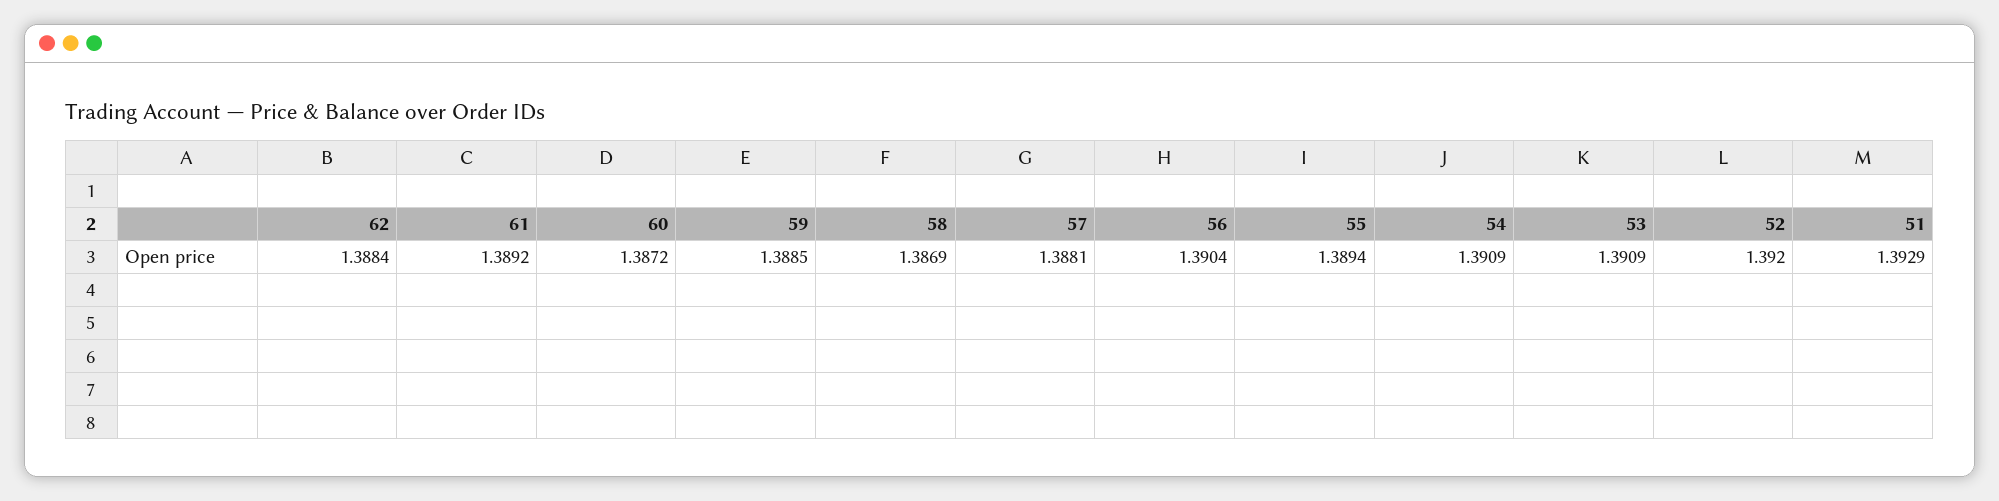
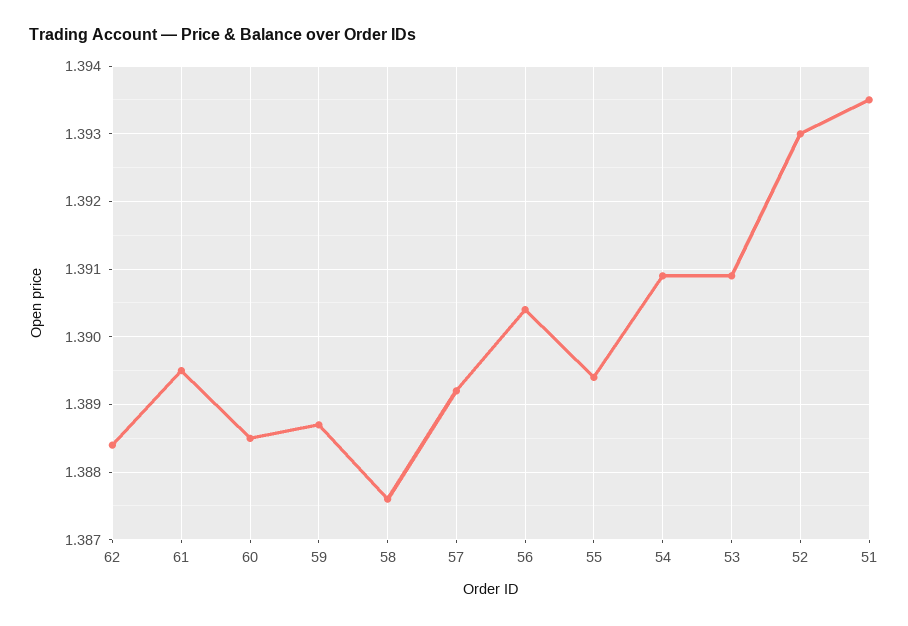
  {
    "62": 1.3884,
-   "61": 1.3892,
+   "61": 1.3895,
-   "60": 1.3872,
+   "60": 1.3885,
-   "59": 1.3885,
+   "59": 1.3887,
-   "58": 1.3869,
+   "58": 1.3876,
-   "57": 1.3881,
+   "57": 1.3892,
    "56": 1.3904,
    "55": 1.3894,
    "54": 1.3909,
    "53": 1.3909,
-   "52": 1.392,
+   "52": 1.393,
-   "51": 1.3929
+   "51": 1.3935
  }

